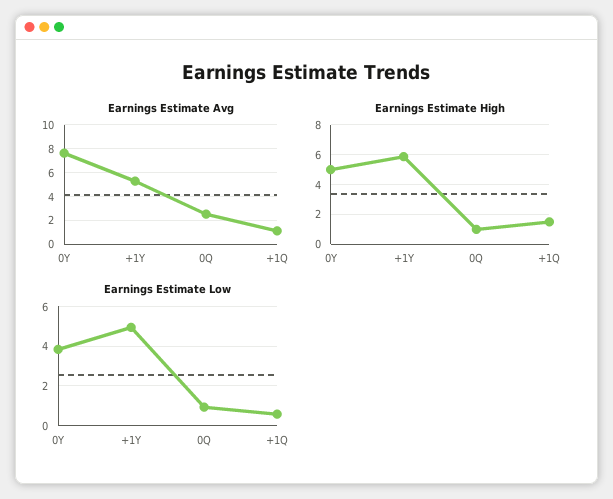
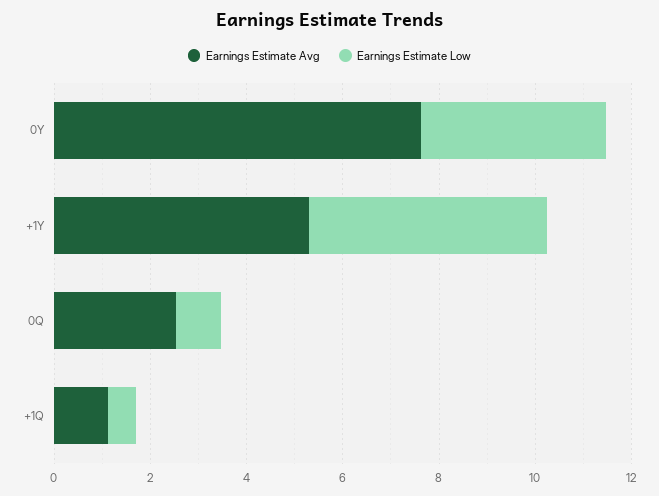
  {
    "Earnings Estimate Avg": {
      "0Y": 7.5,
      "+1Y": 5.5,
      "0Q": 2.5,
      "+1Q": 1
    },
-   "Earnings Estimate High": {
-     "0Y": 5,
-     "+1Y": 6,
-     "0Q": 1,
-     "+1Q": 1.5
-   },
    "Earnings Estimate Low": {
      "0Y": 4,
      "+1Y": 5,
      "0Q": 1,
      "+1Q": 0.5
    }
  }

